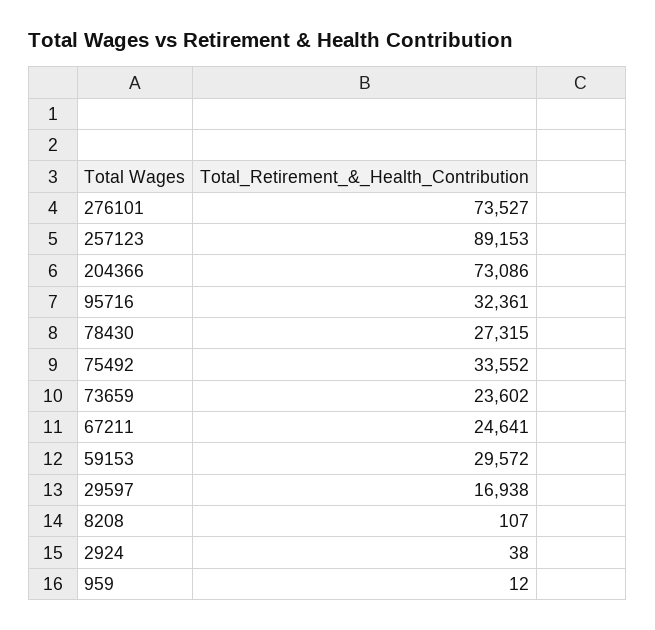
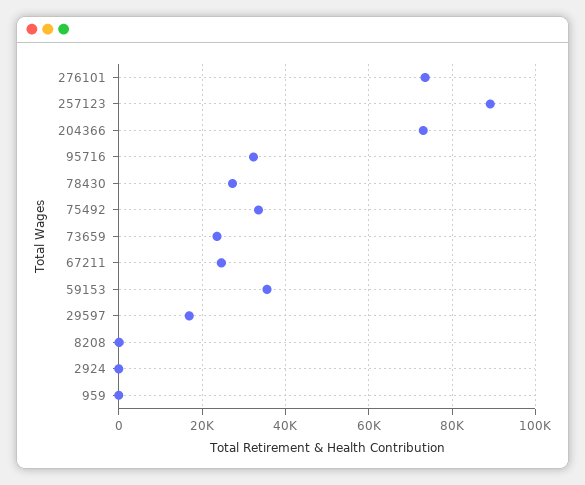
  {
    "276101": 73527,
    "257123": 89153,
    "204366": 73086,
    "95716": 32361,
    "78430": 27315,
    "75492": 33552,
    "73659": 23602,
    "67211": 24641,
-   "59153": 29572,
+   "59153": 36000,
    "29597": 16938,
    "8208": 107,
    "2924": 38,
    "959": 12
  }

